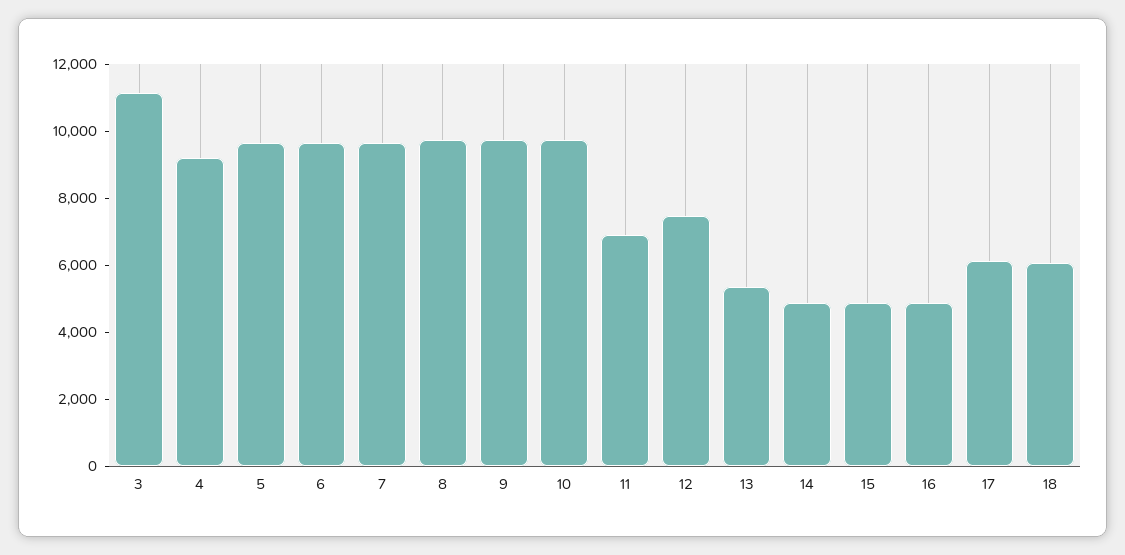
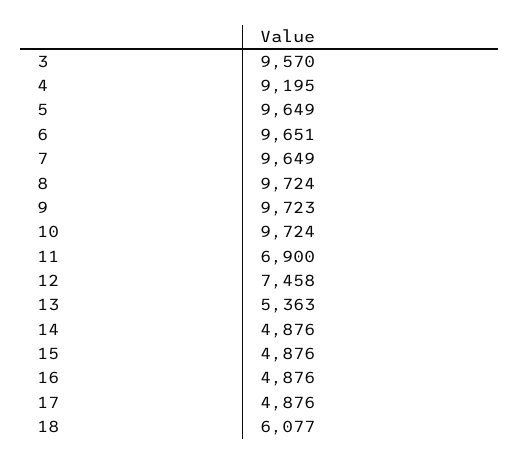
  {
-   "3": 11000,
+   "3": 9570,
    "4": 9195,
    "5": 9649,
    "6": 9651,
    "7": 9649,
    "8": 9724,
    "9": 9723,
    "10": 9724,
    "11": 6900,
    "12": 7458,
    "13": 5363,
    "14": 4876,
    "15": 4876,
    "16": 4876,
-   "17": 6000,
+   "17": 4876,
    "18": 6077
  }

